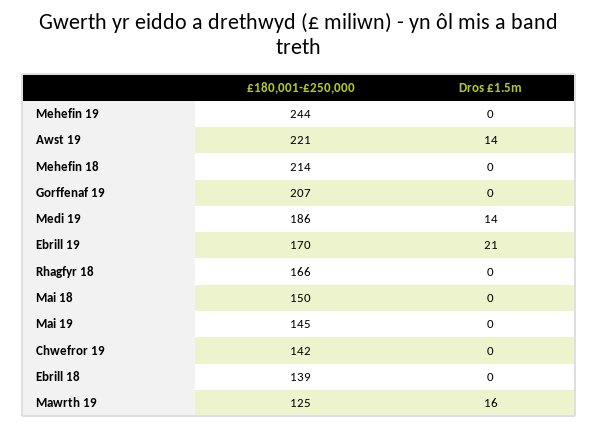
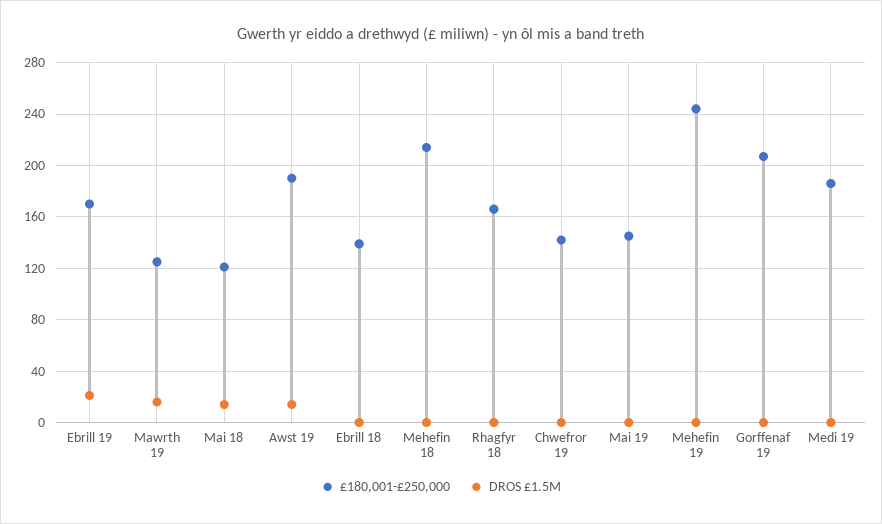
  {
    "£180,001-£250,000": {
      "Mehefin 19": 244,
-     "Awst 19": 221,
+     "Awst 19": 190,
      "Mehefin 18": 214,
      "Gorffenaf 19": 207,
      "Medi 19": 186,
      "Ebrill 19": 170,
      "Rhagfyr 18": 166,
-     "Mai 18": 150,
+     "Mai 18": 120,
      "Mai 19": 145,
      "Chwefror 19": 142,
      "Ebrill 18": 139,
      "Mawrth 19": 125
    },
    "Dros £1.5m": {
      "Mehefin 19": 0,
      "Awst 19": 14,
      "Mehefin 18": 0,
      "Gorffenaf 19": 0,
-     "Medi 19": 14,
+     "Medi 19": 0,
      "Ebrill 19": 21,
      "Rhagfyr 18": 0,
-     "Mai 18": 0,
+     "Mai 18": 15,
      "Mai 19": 0,
      "Chwefror 19": 0,
      "Ebrill 18": 0,
      "Mawrth 19": 16
    }
  }

